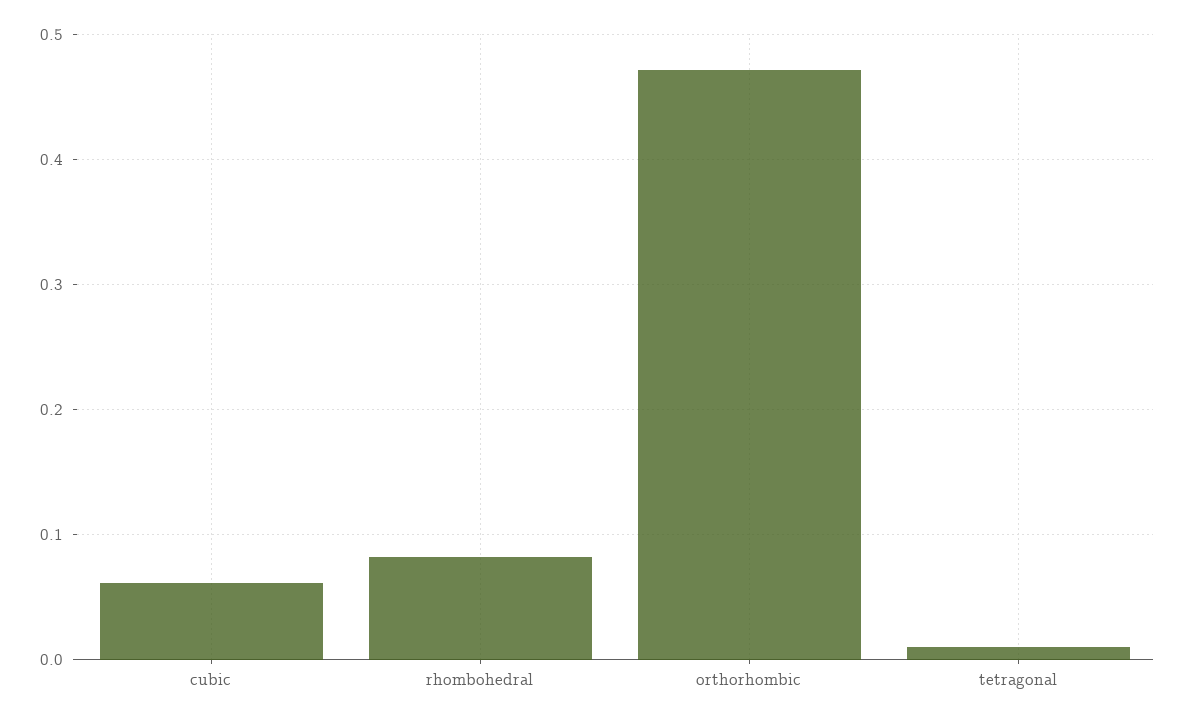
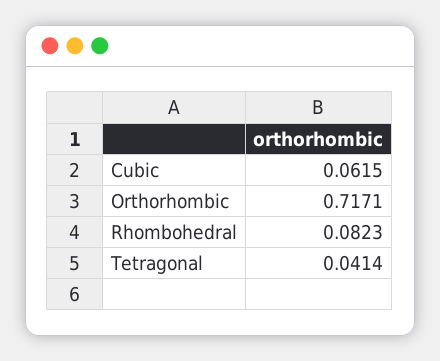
  {
    "cubic": 0.0615,
    "rhombohedral": 0.0823,
-   "orthorhombic": 0.47,
+   "orthorhombic": 0.7171,
-   "tetragonal": 0.01
+   "tetragonal": 0.0414
  }

